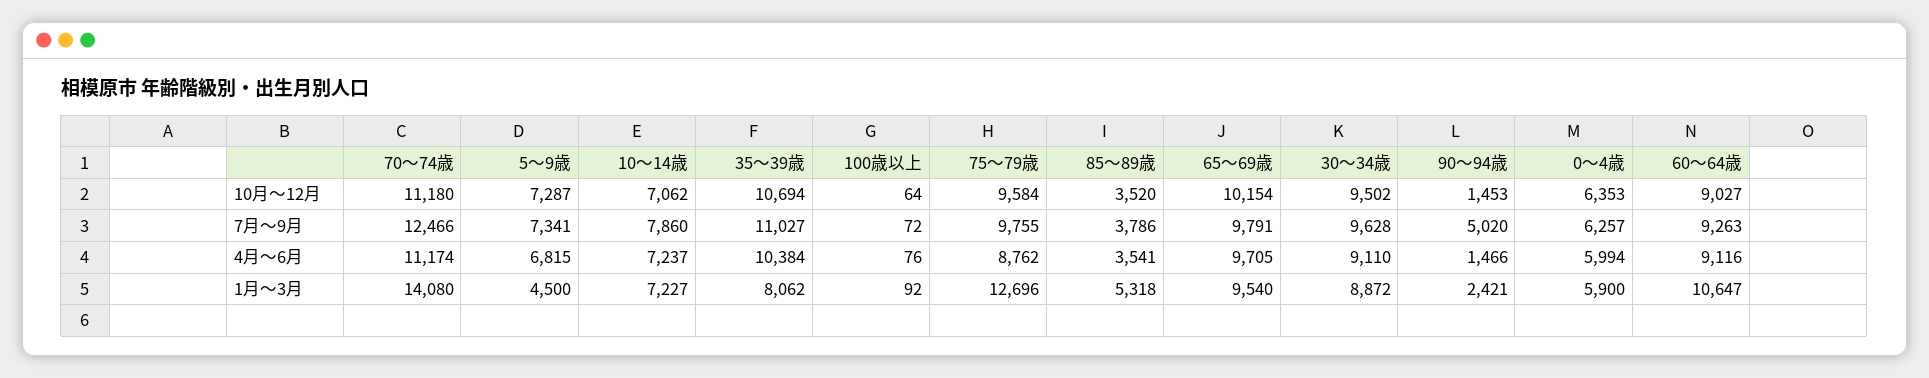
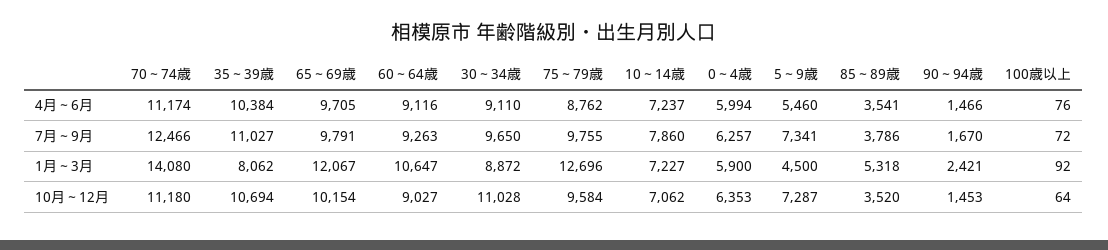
  {
    "70～74歳": {
      "10月～12月": 11180,
      "7月～9月": 12466,
      "4月～6月": 11174,
      "1月～3月": 14080
    },
    "5～9歳": {
      "10月～12月": 7287,
      "7月～9月": 7341,
-     "4月～6月": 6815,
+     "4月～6月": 5460,
      "1月～3月": 4500
    },
    "10～14歳": {
      "10月～12月": 7062,
      "7月～9月": 7860,
      "4月～6月": 7237,
      "1月～3月": 7227
    },
    "35～39歳": {
      "10月～12月": 10694,
      "7月～9月": 11027,
      "4月～6月": 10384,
      "1月～3月": 8062
    },
    "100歳以上": {
      "10月～12月": 64,
      "7月～9月": 72,
      "4月～6月": 76,
      "1月～3月": 92
    },
    "75～79歳": {
      "10月～12月": 9584,
      "7月～9月": 9755,
      "4月～6月": 8762,
      "1月～3月": 12696
    },
    "85～89歳": {
      "10月～12月": 3520,
      "7月～9月": 3786,
      "4月～6月": 3541,
      "1月～3月": 5318
    },
    "65～69歳": {
      "10月～12月": 10154,
      "7月～9月": 9791,
      "4月～6月": 9705,
-     "1月～3月": 9540
+     "1月～3月": 12067
    },
    "30～34歳": {
-     "10月～12月": 9502,
+     "10月～12月": 11028,
-     "7月～9月": 9628,
+     "7月～9月": 9650,
      "4月～6月": 9110,
      "1月～3月": 8872
    },
    "90～94歳": {
      "10月～12月": 1453,
-     "7月～9月": 5020,
+     "7月～9月": 1670,
      "4月～6月": 1466,
      "1月～3月": 2421
    },
    "0～4歳": {
      "10月～12月": 6353,
      "7月～9月": 6257,
      "4月～6月": 5994,
      "1月～3月": 5900
    },
    "60～64歳": {
      "10月～12月": 9027,
      "7月～9月": 9263,
      "4月～6月": 9116,
      "1月～3月": 10647
    }
  }

